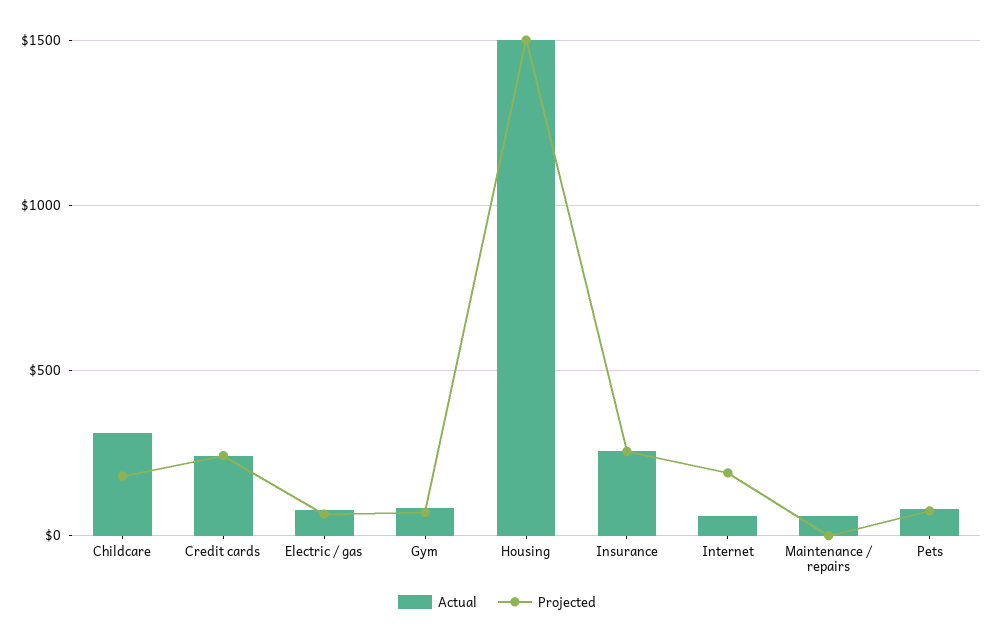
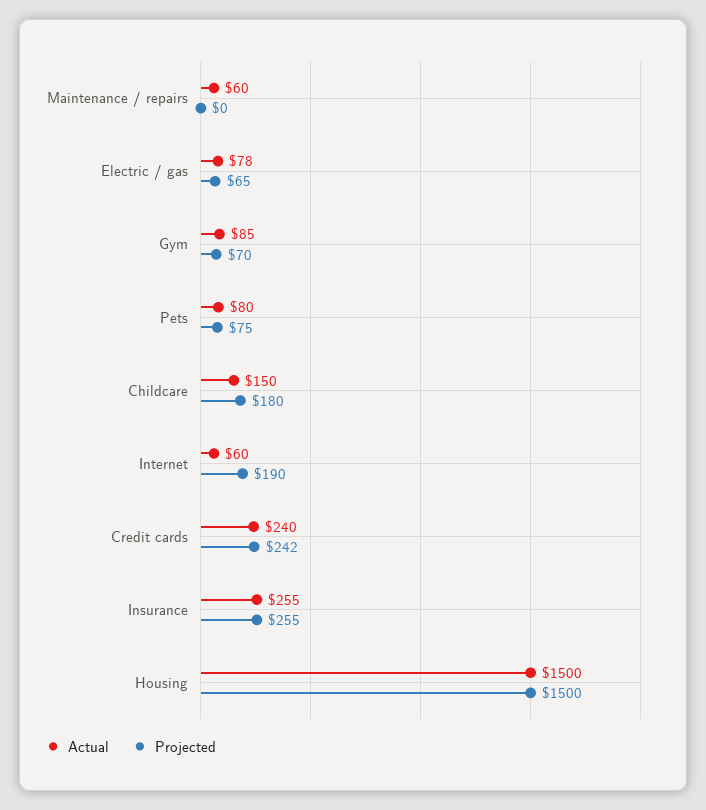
  {
    "Actual": {
-     "Childcare": 300,
+     "Childcare": 150,
      "Credit cards": 240,
      "Electric / gas": 78,
      "Gym": 85,
      "Housing": 1500,
      "Insurance": 255,
      "Internet": 60,
      "Maintenance / repairs": 60,
      "Pets": 80
    },
    "Projected": {
      "Childcare": 180,
      "Credit cards": 242,
      "Electric / gas": 65,
      "Gym": 70,
      "Housing": 1500,
      "Insurance": 255,
      "Internet": 190,
      "Maintenance / repairs": 0,
      "Pets": 75
    }
  }

